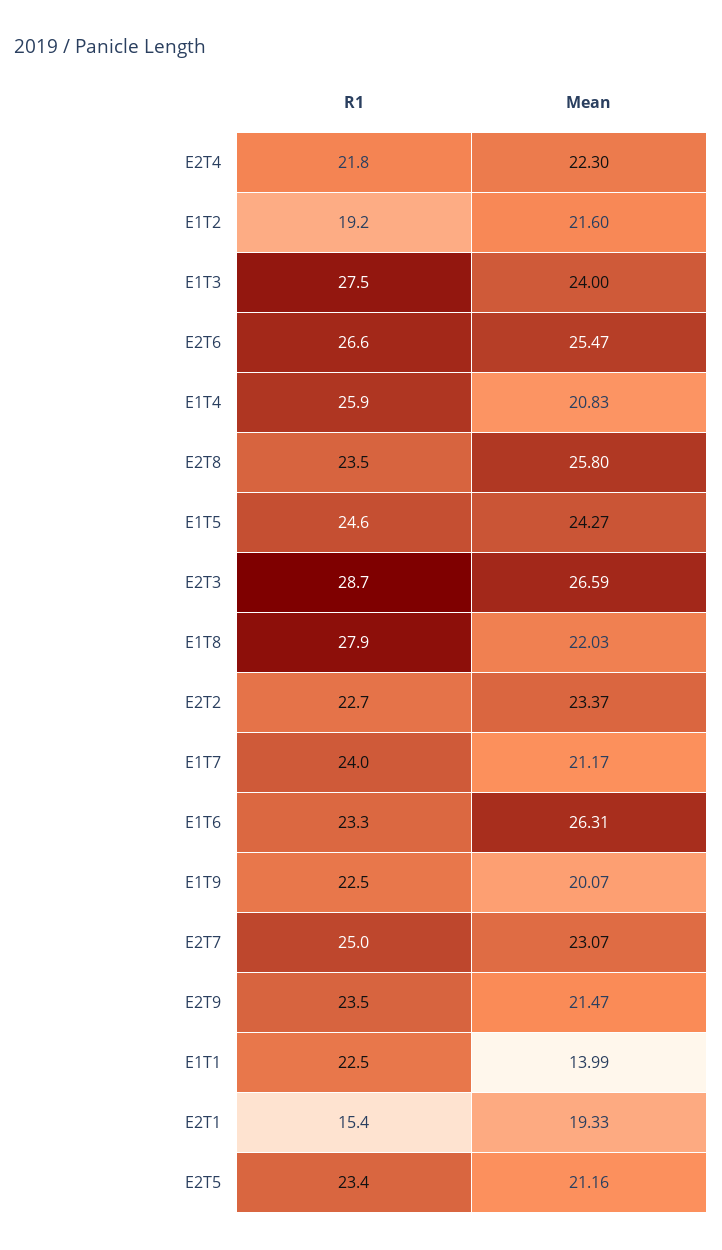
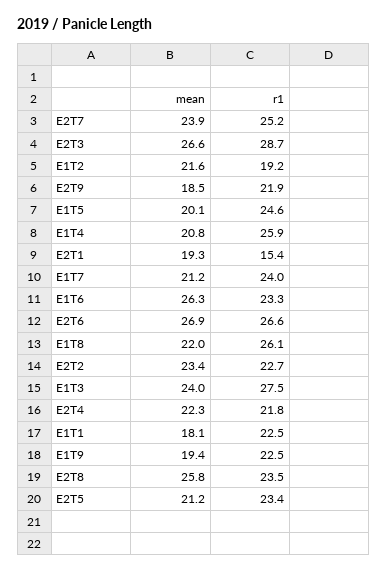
  {
    "R1": {
      "E2T4": 21.8,
      "E1T2": 19.2,
      "E1T3": 27.5,
      "E2T6": 26.6,
      "E1T4": 25.9,
      "E2T8": 23.5,
      "E1T5": 24.6,
      "E2T3": 28.7,
-     "E1T8": 27.9,
+     "E1T8": 26.1,
      "E2T2": 22.7,
      "E1T7": 24,
      "E1T6": 23.3,
      "E1T9": 22.5,
-     "E2T7": 25,
+     "E2T7": 25.2,
-     "E2T9": 23.5,
+     "E2T9": 21.9,
      "E1T1": 22.5,
      "E2T1": 15.4,
      "E2T5": 23.4
    },
    "Mean": {
      "E2T4": 22.3,
      "E1T2": 21.6,
      "E1T3": 24,
-     "E2T6": 25.47,
+     "E2T6": 26.9,
      "E1T4": 20.83,
      "E2T8": 25.8,
-     "E1T5": 24.27,
+     "E1T5": 20.1,
      "E2T3": 26.59,
      "E1T8": 22.03,
      "E2T2": 23.37,
      "E1T7": 21.17,
      "E1T6": 26.31,
-     "E1T9": 20.07,
+     "E1T9": 19.4,
-     "E2T7": 23.07,
+     "E2T7": 23.9,
-     "E2T9": 21.47,
+     "E2T9": 18.5,
-     "E1T1": 13.99,
+     "E1T1": 18.1,
      "E2T1": 19.33,
      "E2T5": 21.16
    }
  }

